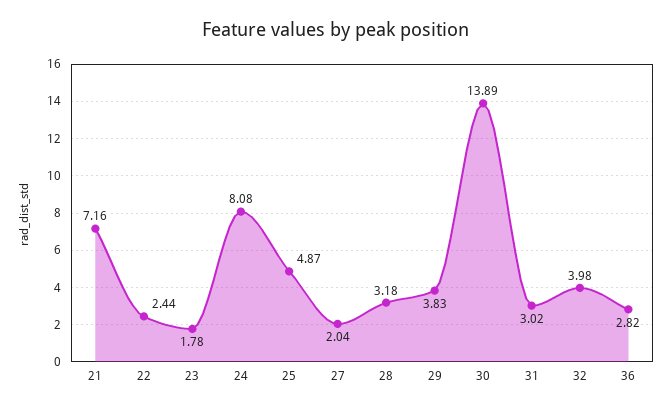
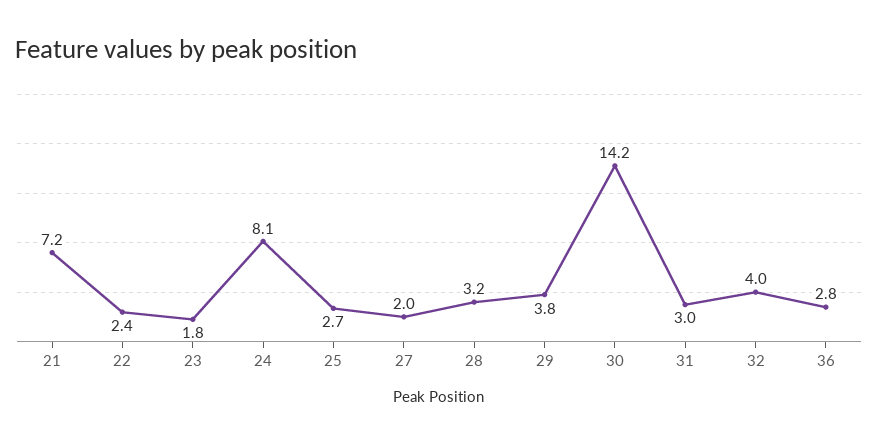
  {
    "21": 7.16,
    "22": 2.44,
    "23": 1.78,
    "24": 8.08,
-   "25": 4.87,
+   "25": 2.7,
    "27": 2.04,
    "28": 3.18,
    "29": 3.83,
-   "30": 13.89,
+   "30": 14.2,
    "31": 3.02,
    "32": 3.98,
    "36": 2.82
  }

